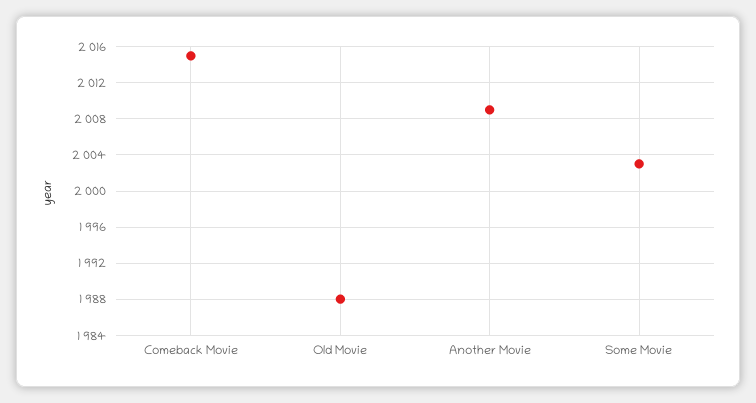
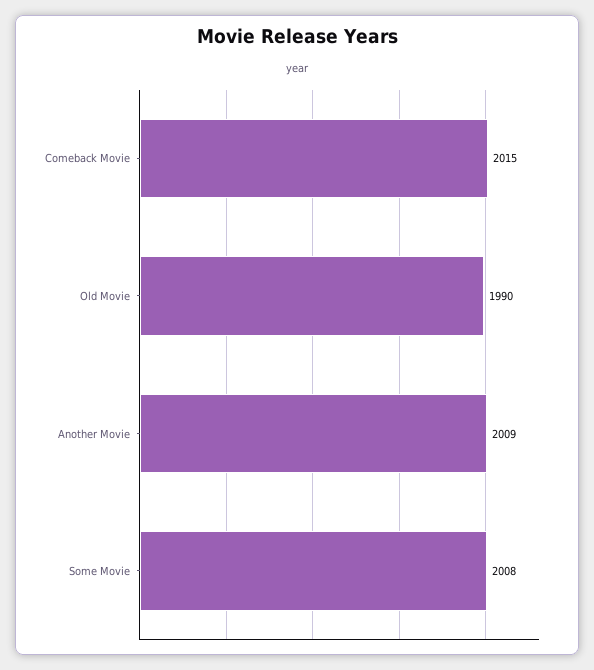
  {
    "Comeback Movie": 2015,
-   "Old Movie": 1988,
+   "Old Movie": 1990,
    "Another Movie": 2009,
-   "Some Movie": 2003
+   "Some Movie": 2008
  }

